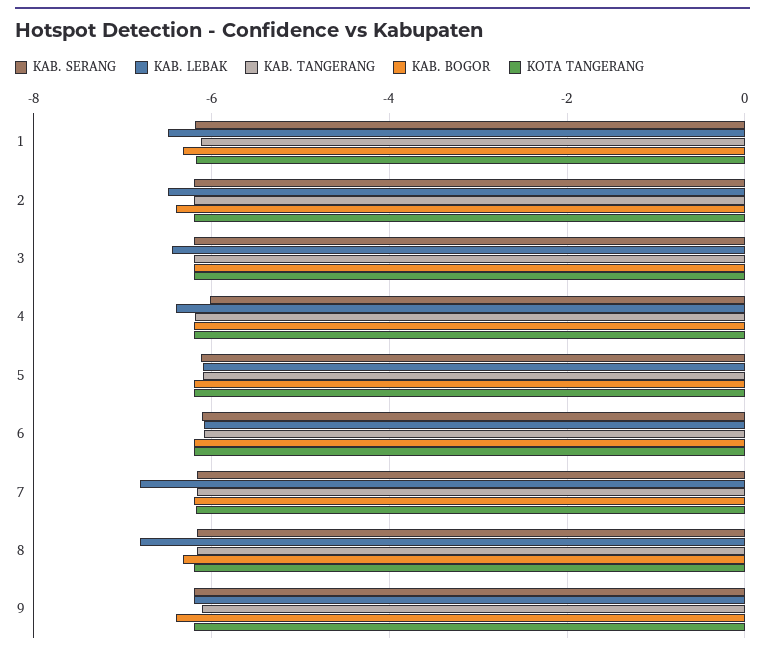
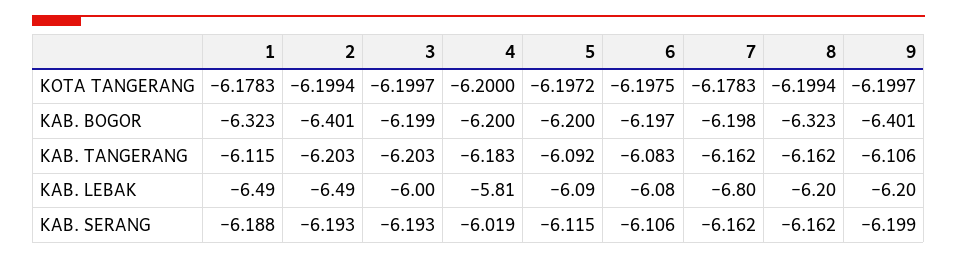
  {
    "KAB. SERANG": {
      "1": -6.188,
      "2": -6.193,
      "3": -6.193,
      "4": -6.019,
      "5": -6.115,
      "6": -6.106,
      "7": -6.162,
      "8": -6.162,
      "9": -6.199
    },
    "KAB. LEBAK": {
      "1": -6.49,
      "2": -6.49,
-     "3": -6.4,
+     "3": -6,
-     "4": -6.4,
+     "4": -5.81,
      "5": -6.09,
      "6": -6.08,
      "7": -6.8,
-     "8": -6.8,
+     "8": -6.2,
      "9": -6.2
    },
    "KAB. TANGERANG": {
      "1": -6.115,
      "2": -6.203,
      "3": -6.203,
      "4": -6.183,
      "5": -6.092,
      "6": -6.083,
      "7": -6.162,
      "8": -6.162,
      "9": -6.106
    },
    "KAB. BOGOR": {
      "1": -6.323,
      "2": -6.401,
      "3": -6.199,
      "4": -6.2,
      "5": -6.2,
      "6": -6.197,
      "7": -6.198,
      "8": -6.323,
      "9": -6.401
    },
    "KOTA TANGERANG": {
      "1": -6.1783,
      "2": -6.1994,
      "3": -6.1997,
      "4": -6.2,
      "5": -6.1972,
      "6": -6.1975,
      "7": -6.1783,
      "8": -6.1994,
      "9": -6.1997
    }
  }

